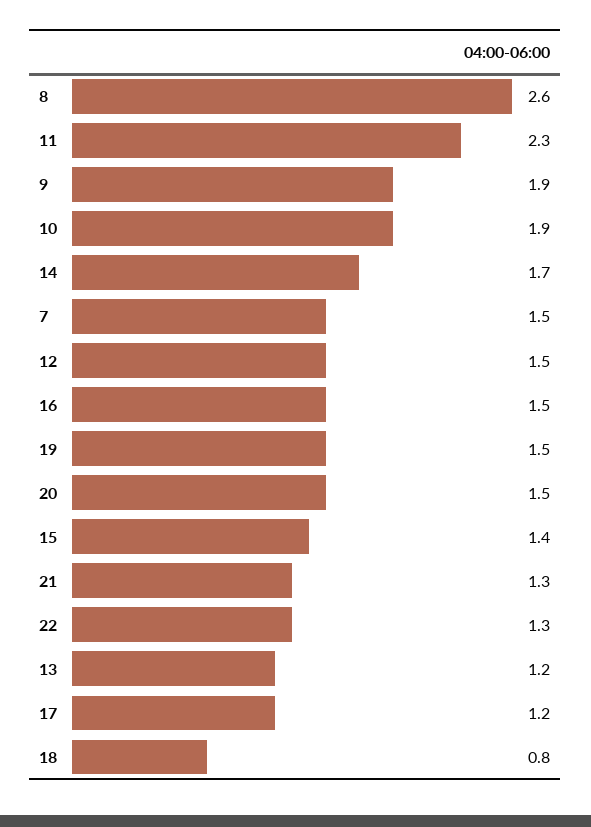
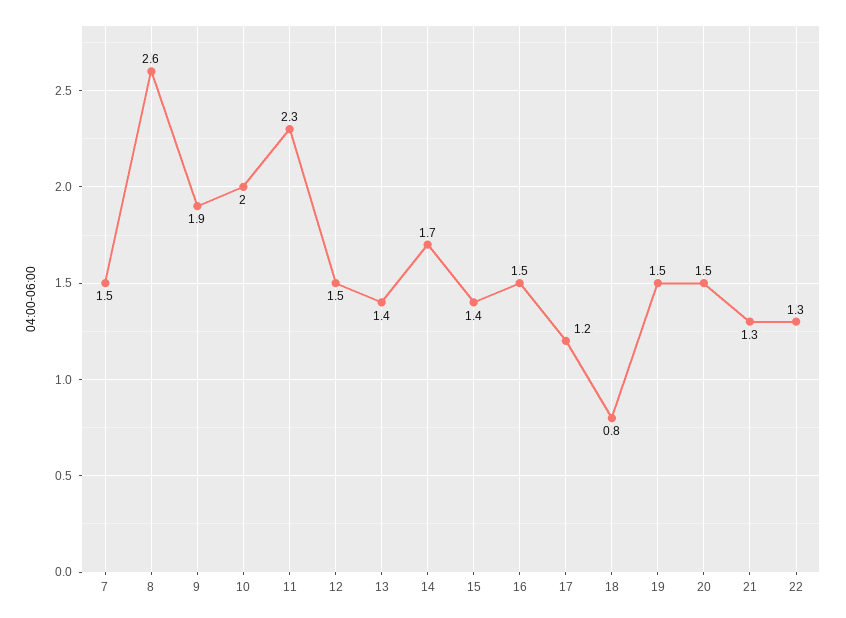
  {
    "8": 2.6,
    "11": 2.3,
    "9": 1.9,
-   "10": 1.9,
+   "10": 2,
    "14": 1.7,
    "7": 1.5,
    "12": 1.5,
    "16": 1.5,
    "19": 1.5,
    "20": 1.5,
    "15": 1.4,
    "21": 1.3,
    "22": 1.3,
-   "13": 1.2,
+   "13": 1.4,
    "17": 1.2,
    "18": 0.8
  }

